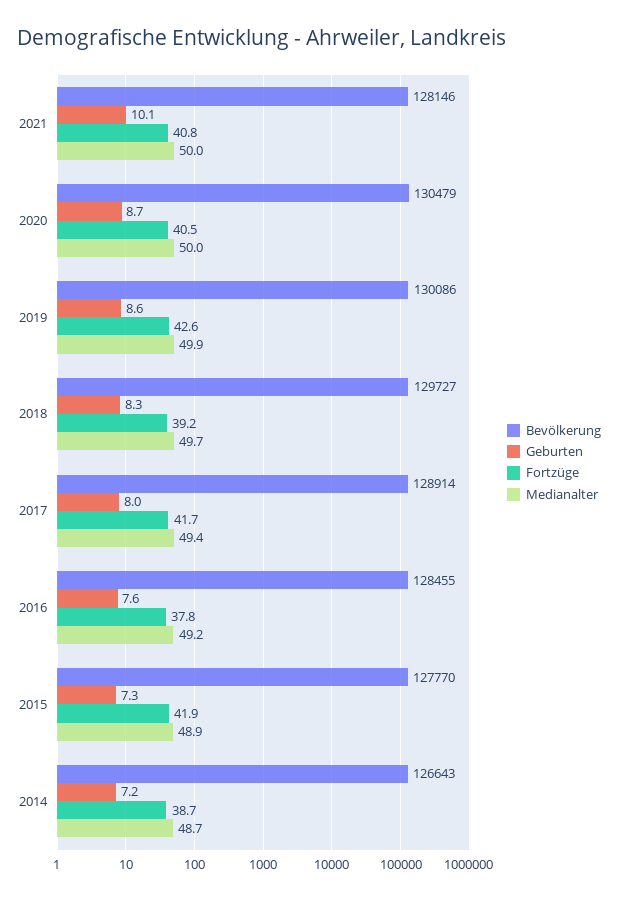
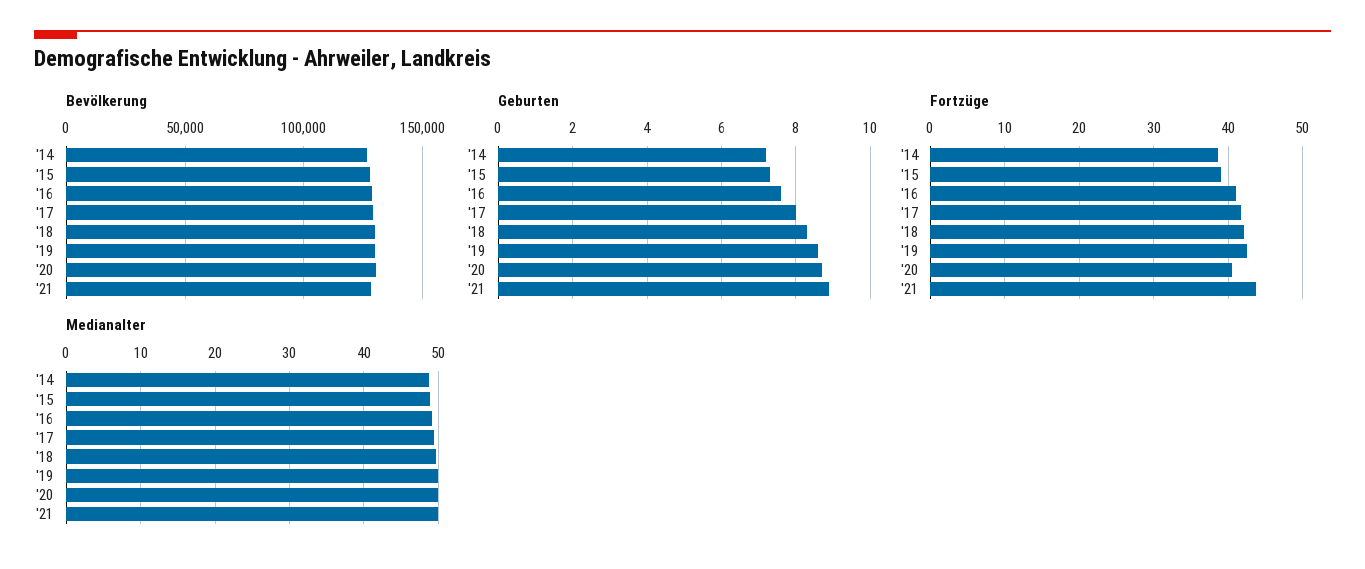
  {
    "Bevölkerung": {
      "2021": 128146,
      "2020": 130479,
      "2019": 130086,
      "2018": 129727,
      "2017": 128914,
      "2016": 128455,
      "2015": 127770,
      "2014": 126643
    },
    "Geburten": {
-     "2021": 10.1,
+     "2021": 9,
      "2020": 8.7,
      "2019": 8.6,
      "2018": 8.3,
      "2017": 8,
      "2016": 7.6,
      "2015": 7.3,
      "2014": 7.2
    },
    "Fortzüge": {
-     "2021": 40.8,
+     "2021": 44,
      "2020": 40.5,
      "2019": 42.6,
-     "2018": 39.2,
+     "2018": 42,
      "2017": 41.7,
-     "2016": 37.8,
+     "2016": 41,
-     "2015": 41.9,
+     "2015": 39,
      "2014": 38.7
    },
    "Medianalter": {
      "2021": 50,
      "2020": 50,
      "2019": 49.9,
      "2018": 49.7,
      "2017": 49.4,
      "2016": 49.2,
      "2015": 48.9,
      "2014": 48.7
    }
  }

